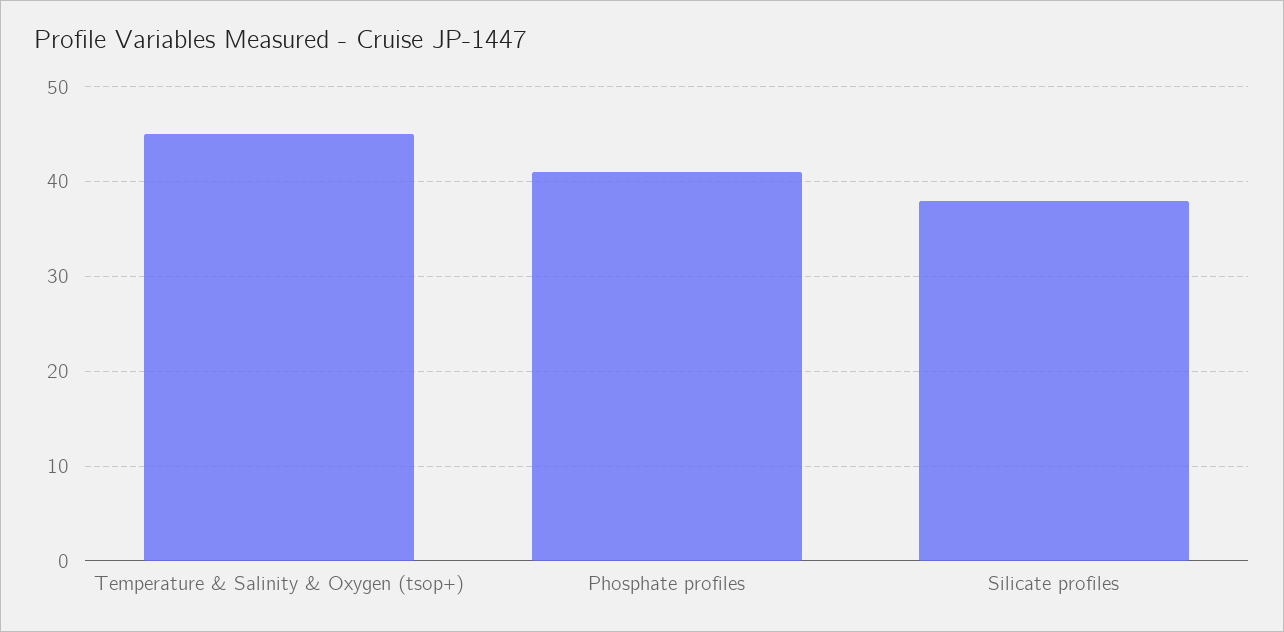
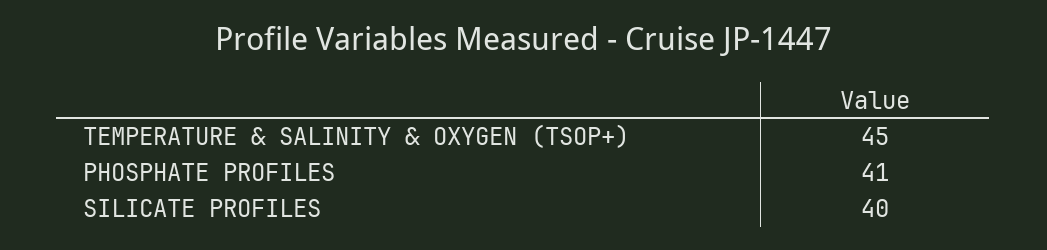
  {
    "Temperature & Salinity & Oxygen (tsop+)": 45,
    "Phosphate profiles": 41,
-   "Silicate profiles": 38
+   "Silicate profiles": 40
  }

